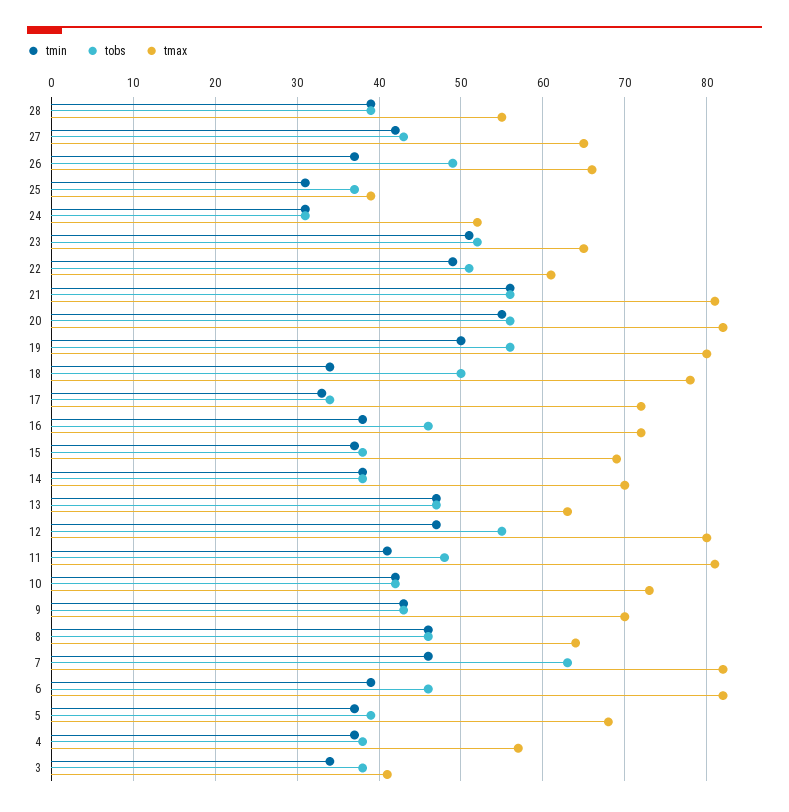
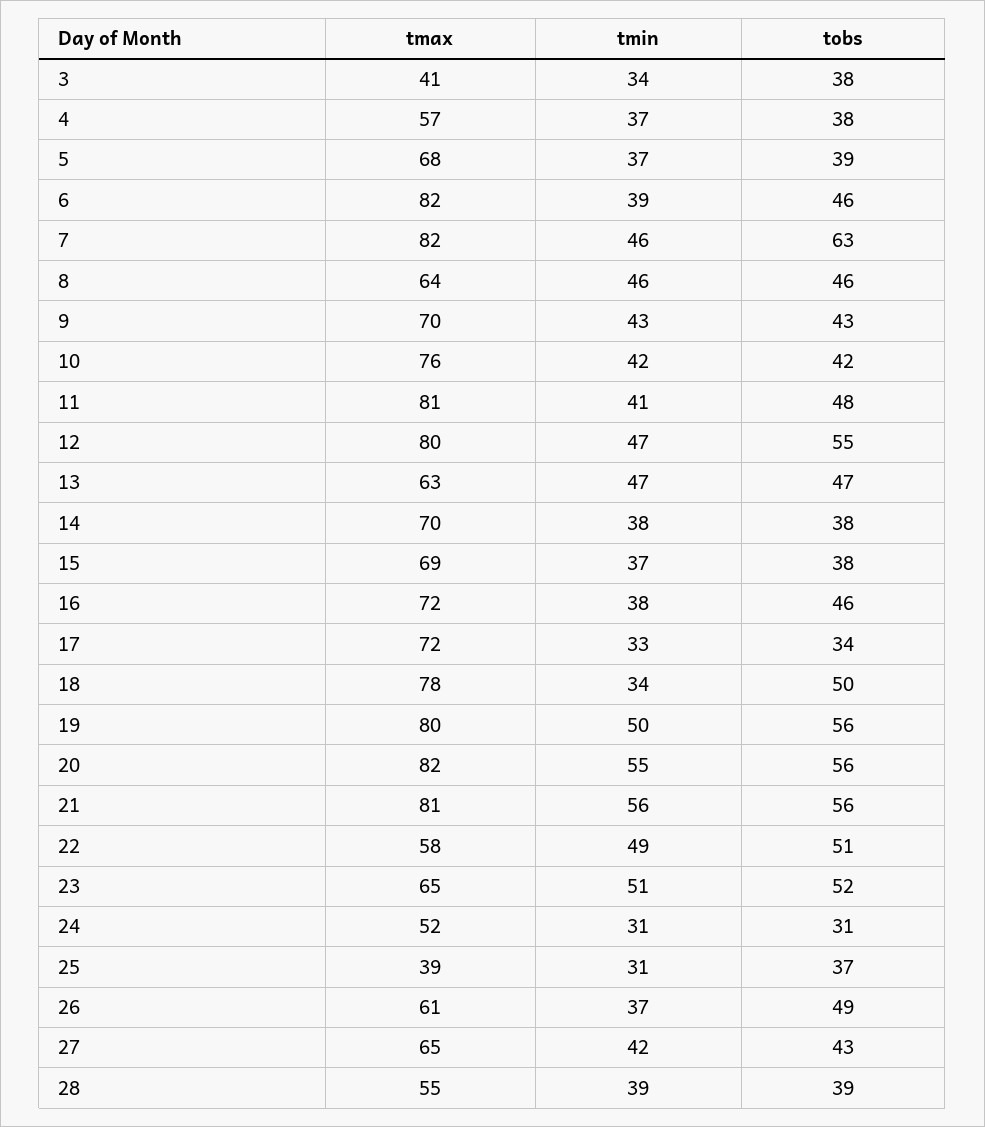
  {
    "tmin": {
      "28": 39,
      "27": 42,
      "26": 37,
      "25": 31,
      "24": 31,
      "23": 51,
      "22": 49,
      "21": 56,
      "20": 55,
      "19": 50,
      "18": 34,
      "17": 33,
      "16": 38,
      "15": 37,
      "14": 38,
      "13": 47,
      "12": 47,
      "11": 41,
      "10": 42,
      "9": 43,
      "8": 46,
      "7": 46,
      "6": 39,
      "5": 37,
      "4": 37,
      "3": 34
    },
    "tobs": {
      "28": 39,
      "27": 43,
      "26": 49,
      "25": 37,
      "24": 31,
      "23": 52,
      "22": 51,
      "21": 56,
      "20": 56,
      "19": 56,
      "18": 50,
      "17": 34,
      "16": 46,
      "15": 38,
      "14": 38,
      "13": 47,
      "12": 55,
      "11": 48,
      "10": 42,
      "9": 43,
      "8": 46,
      "7": 63,
      "6": 46,
      "5": 39,
      "4": 38,
      "3": 38
    },
    "tmax": {
      "28": 55,
      "27": 65,
-     "26": 66,
+     "26": 61,
      "25": 39,
      "24": 52,
      "23": 65,
-     "22": 61,
+     "22": 58,
      "21": 81,
      "20": 82,
      "19": 80,
      "18": 78,
      "17": 72,
      "16": 72,
      "15": 69,
      "14": 70,
      "13": 63,
      "12": 80,
      "11": 81,
-     "10": 73,
+     "10": 76,
      "9": 70,
      "8": 64,
      "7": 82,
      "6": 82,
      "5": 68,
      "4": 57,
      "3": 41
    }
  }

